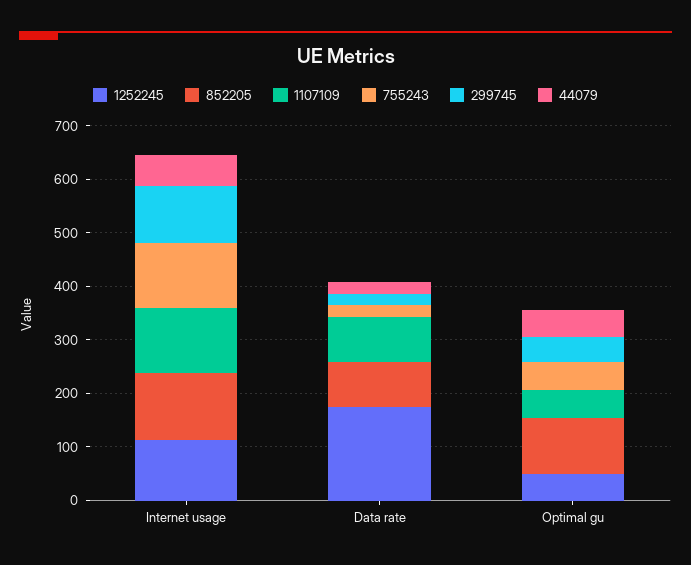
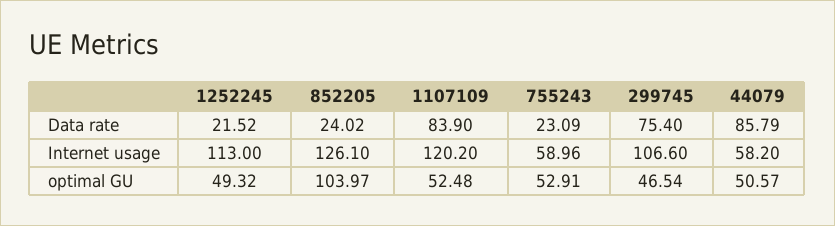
  {
    "1252245": {
      "Internet usage": 113,
-     "Data rate": 180,
+     "Data rate": 21.52,
      "Optimal gu": 49.32
    },
    "852205": {
      "Internet usage": 126.1,
-     "Data rate": 80,
+     "Data rate": 24.02,
      "Optimal gu": 103.97
    },
    "1107109": {
      "Internet usage": 120.2,
      "Data rate": 83.9,
      "Optimal gu": 52.48
    },
    "755243": {
-     "Internet usage": 120,
+     "Internet usage": 58.96,
      "Data rate": 23.09,
      "Optimal gu": 52.91
    },
    "299745": {
      "Internet usage": 106.6,
-     "Data rate": 20,
+     "Data rate": 75.4,
      "Optimal gu": 46.54
    },
    "44079": {
      "Internet usage": 58.2,
-     "Data rate": 20,
+     "Data rate": 85.79,
      "Optimal gu": 50.57
    }
  }

